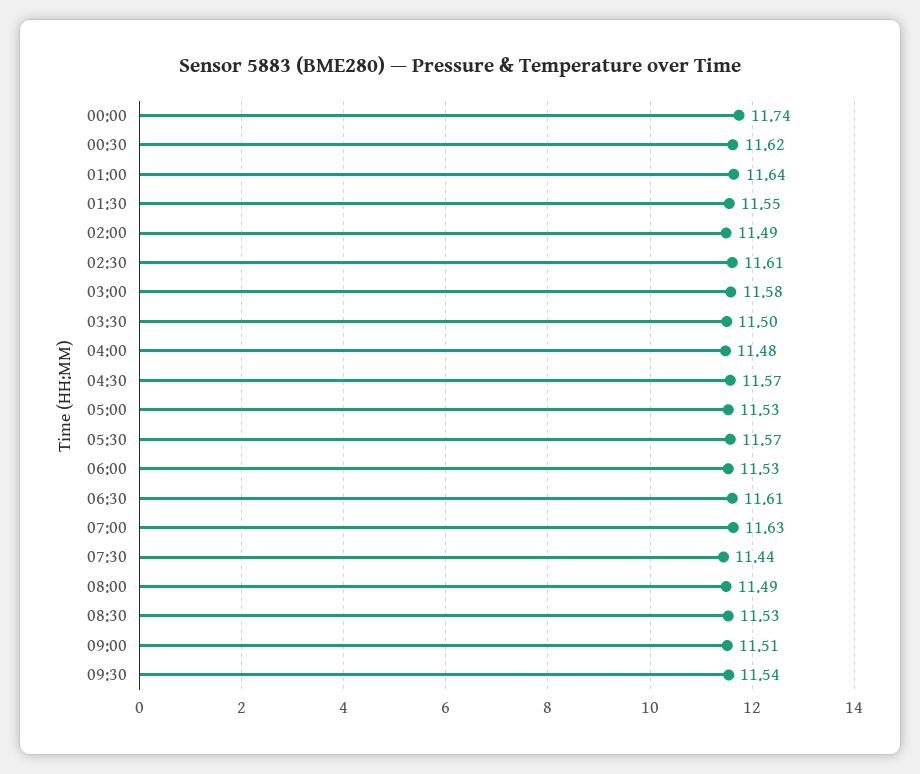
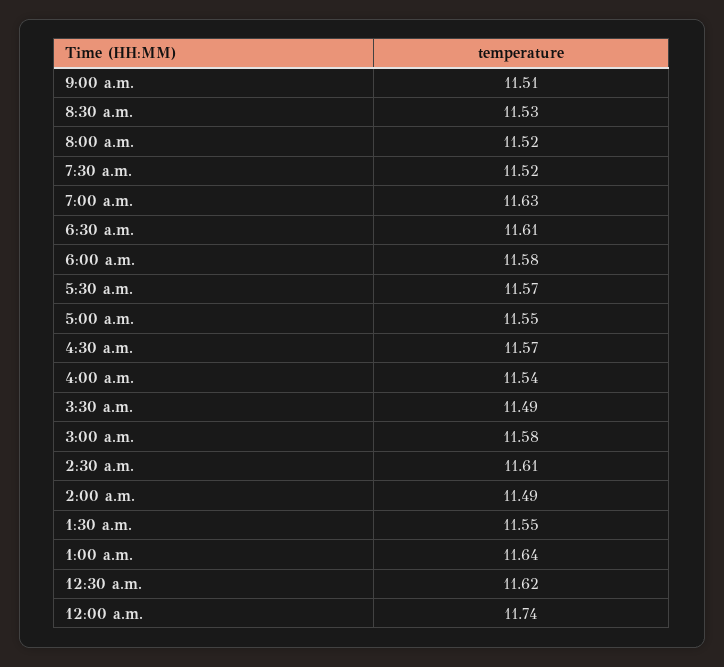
  {
    "00:00": 11.74,
    "00:30": 11.62,
    "01:00": 11.64,
    "01:30": 11.55,
    "02:00": 11.49,
    "02:30": 11.61,
    "03:00": 11.58,
-   "03:30": 11.5,
+   "03:30": 11.49,
-   "04:00": 11.48,
+   "04:00": 11.54,
    "04:30": 11.57,
-   "05:00": 11.53,
+   "05:00": 11.55,
    "05:30": 11.57,
-   "06:00": 11.53,
+   "06:00": 11.58,
    "06:30": 11.61,
    "07:00": 11.63,
-   "07:30": 11.44,
+   "07:30": 11.52,
-   "08:00": 11.49,
+   "08:00": 11.52,
    "08:30": 11.53,
-   "09:00": 11.51,
+   "09:00": 11.51
-   "09:30": 11.54
  }

